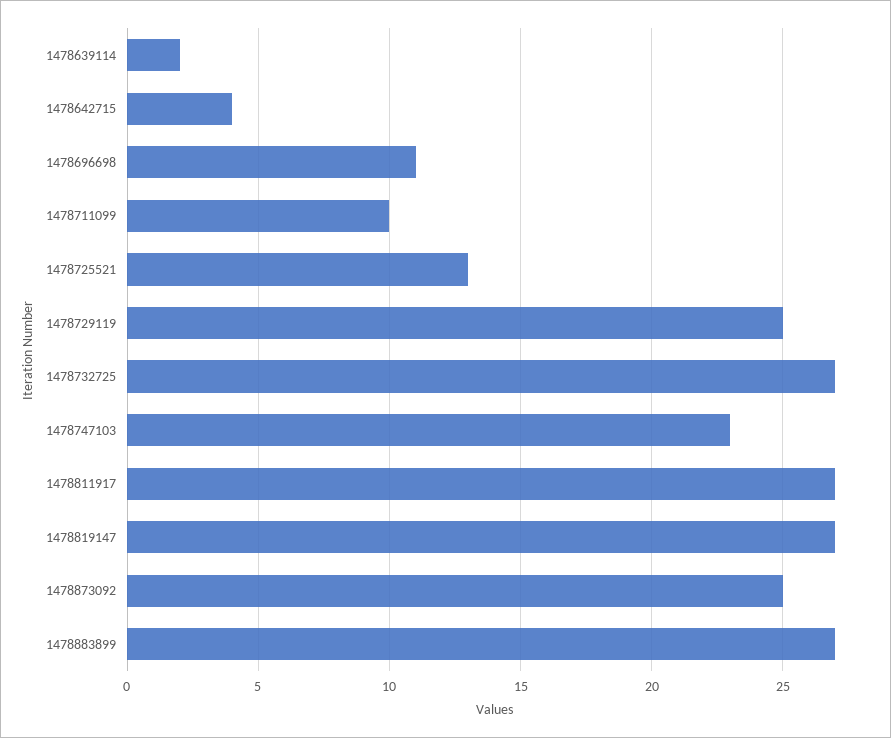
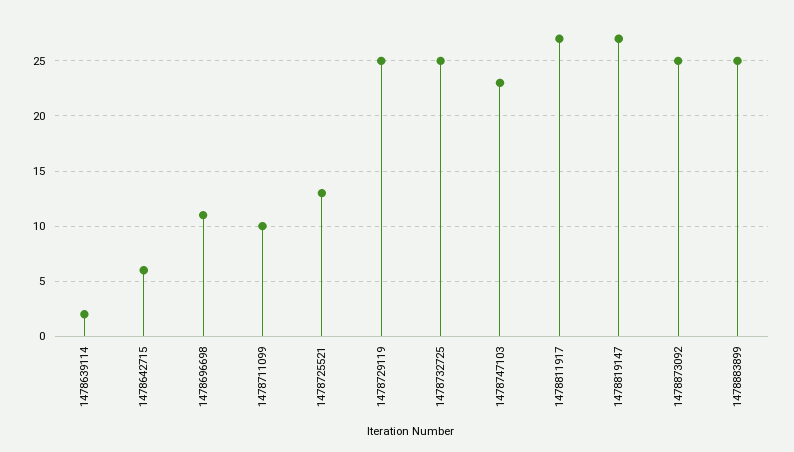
  {
    "1478639114": 2,
-   "1478642715": 4,
+   "1478642715": 6,
    "1478696698": 11,
    "1478711099": 10,
    "1478725521": 13,
    "1478729119": 25,
-   "1478732725": 27,
+   "1478732725": 25,
    "1478747103": 23,
    "1478811917": 27,
    "1478819147": 27,
    "1478873092": 25,
-   "1478883899": 27
+   "1478883899": 25
  }

